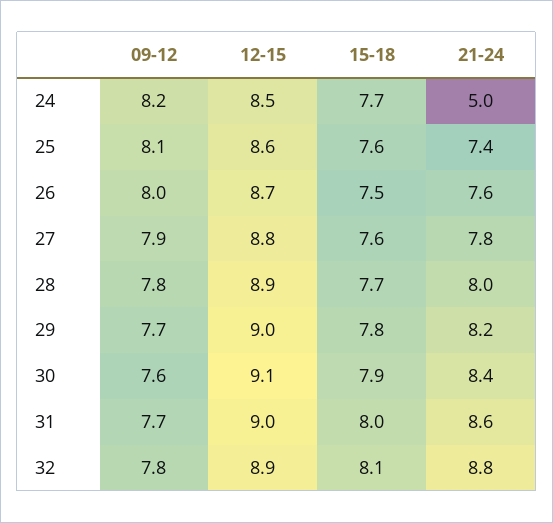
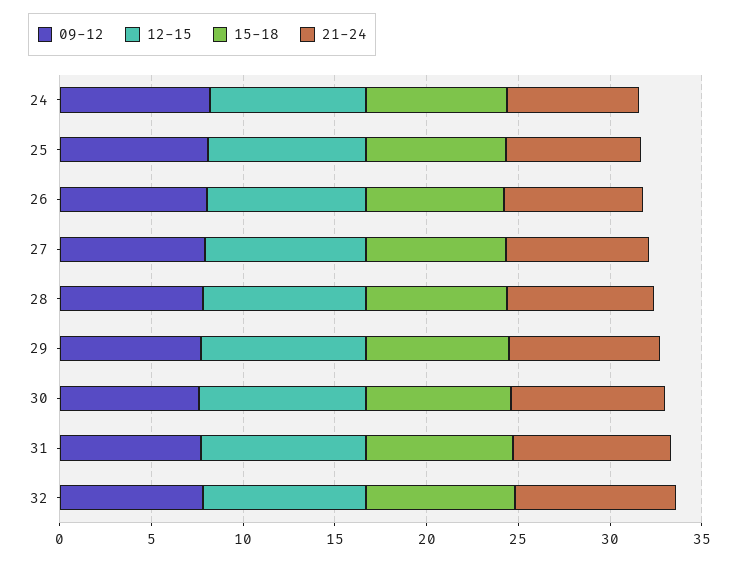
  {
    "09-12": {
      "24": 8.2,
      "25": 8.1,
      "26": 8,
      "27": 7.9,
      "28": 7.8,
      "29": 7.7,
      "30": 7.6,
      "31": 7.7,
      "32": 7.8
    },
    "12-15": {
      "24": 8.5,
      "25": 8.6,
      "26": 8.7,
      "27": 8.8,
      "28": 8.9,
      "29": 9,
      "30": 9.1,
      "31": 9,
      "32": 8.9
    },
    "15-18": {
      "24": 7.7,
      "25": 7.6,
      "26": 7.5,
      "27": 7.6,
      "28": 7.7,
      "29": 7.8,
      "30": 7.9,
      "31": 8,
      "32": 8.1
    },
    "21-24": {
-     "24": 5,
+     "24": 7,
      "25": 7.4,
      "26": 7.6,
      "27": 7.8,
      "28": 8,
      "29": 8.2,
      "30": 8.4,
      "31": 8.6,
      "32": 8.8
    }
  }

